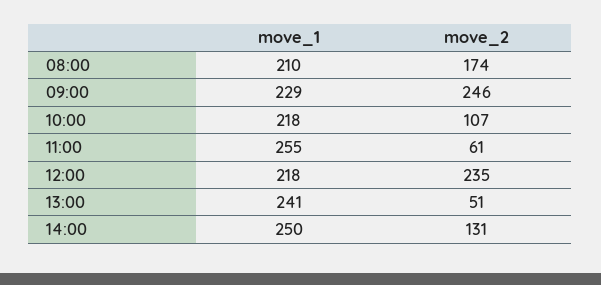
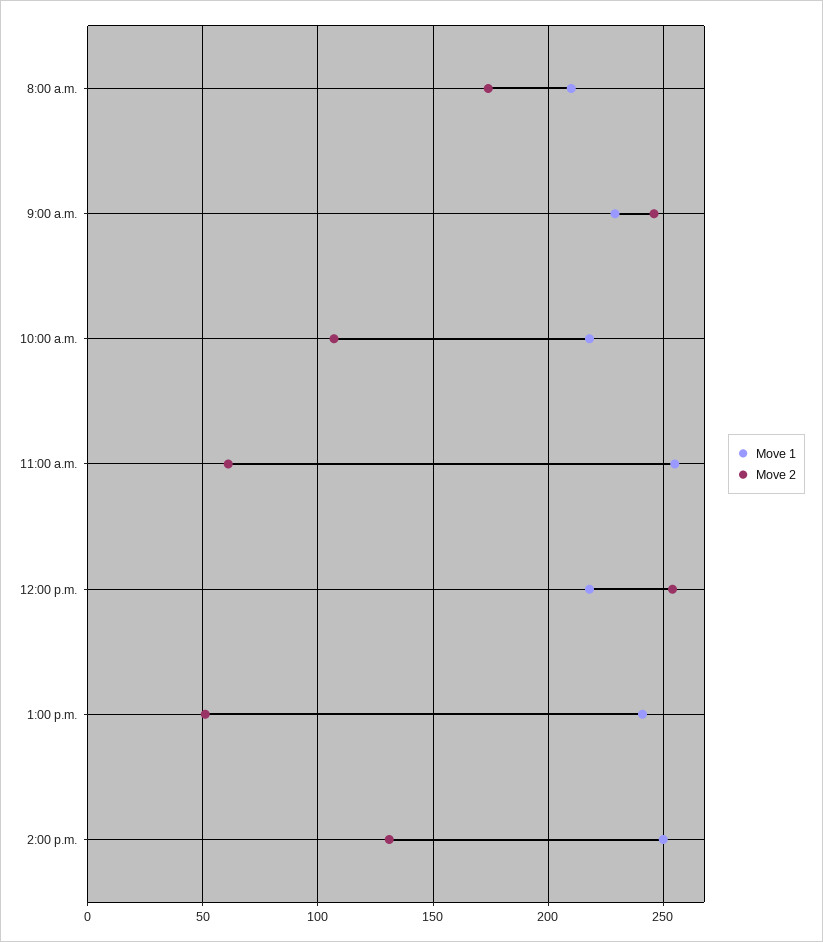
  {
    "move_1": {
      "08:00": 210,
      "09:00": 229,
      "10:00": 218,
      "11:00": 255,
      "12:00": 218,
      "13:00": 241,
      "14:00": 250
    },
    "move_2": {
      "08:00": 174,
      "09:00": 246,
      "10:00": 107,
      "11:00": 61,
-     "12:00": 235,
+     "12:00": 255,
      "13:00": 51,
      "14:00": 131
    }
  }

